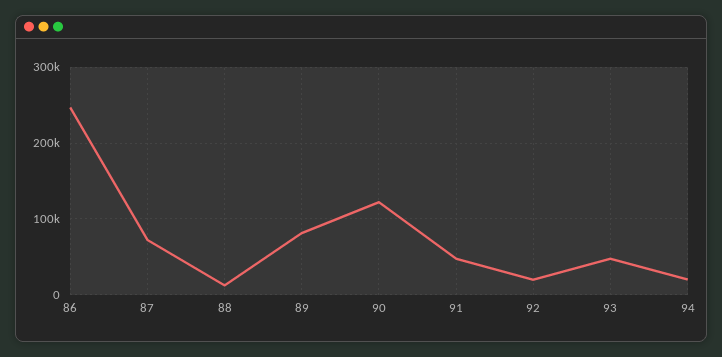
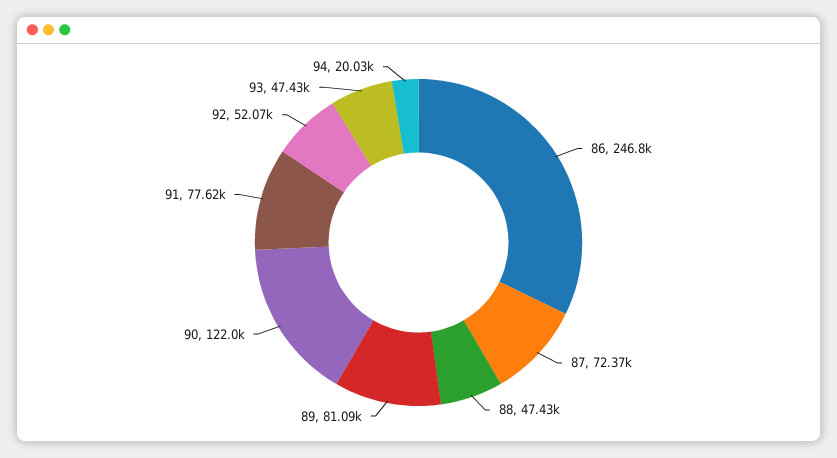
  {
    "86": 246800,
    "87": 72370,
-   "88": 10000,
+   "88": 47430,
    "89": 81090,
    "90": 122000,
-   "91": 50000,
+   "91": 77620,
-   "92": 20000,
+   "92": 52070,
    "93": 47430,
    "94": 20030
  }

